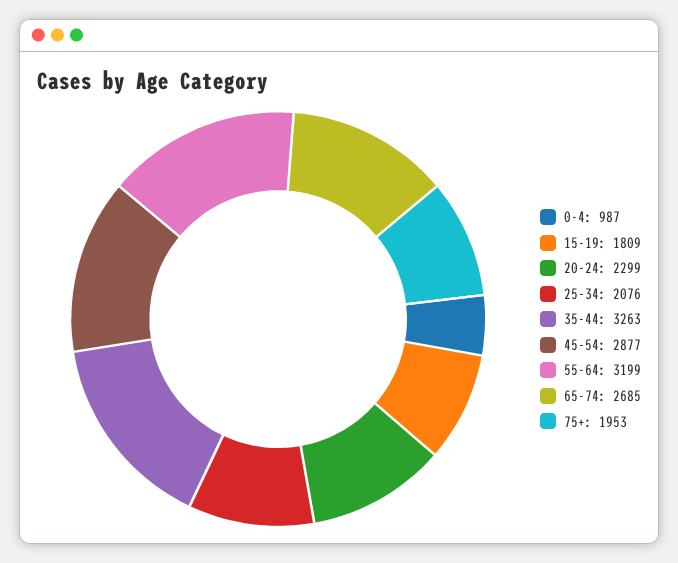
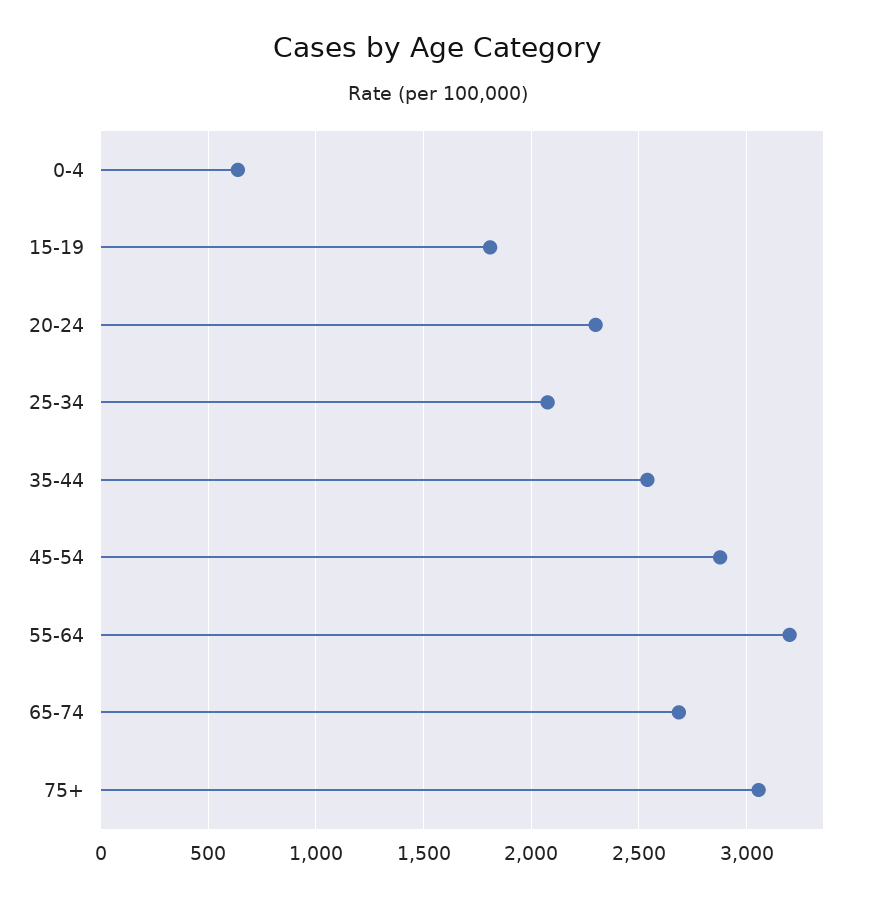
  {
-   "0-4": 987,
+   "0-4": 650,
    "15-19": 1809,
    "20-24": 2299,
    "25-34": 2076,
-   "35-44": 3263,
+   "35-44": 2550,
    "45-54": 2877,
    "55-64": 3199,
    "65-74": 2685,
-   "75+": 1953
+   "75+": 3050
  }

